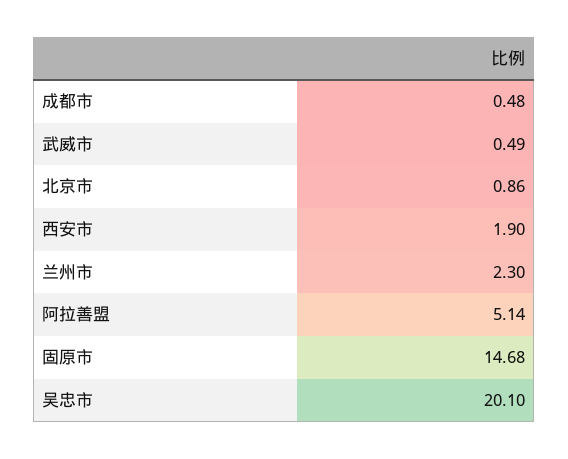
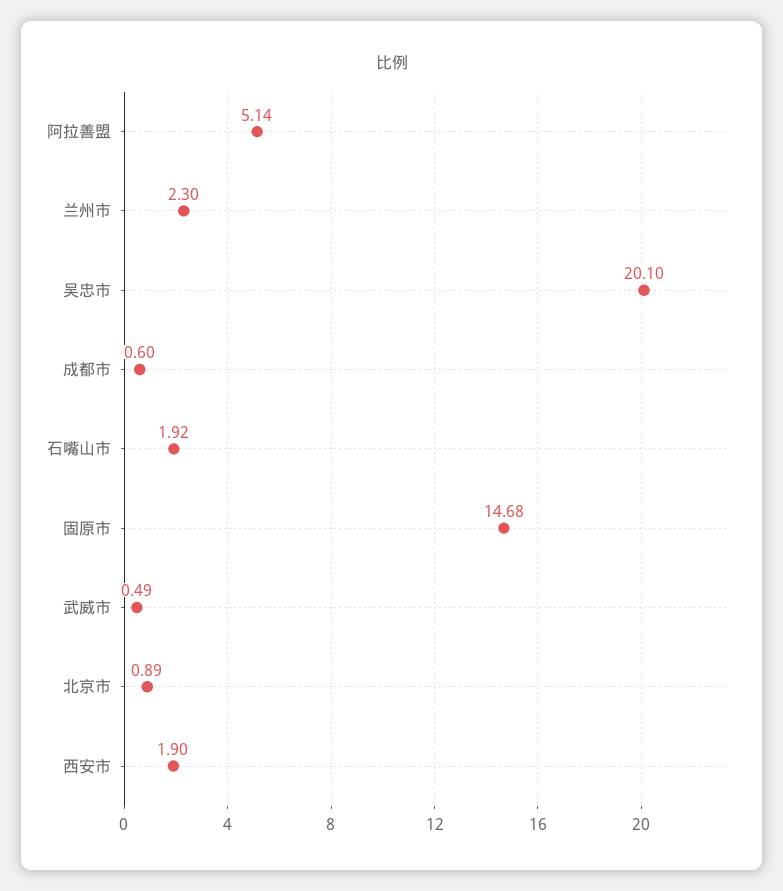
  {
-   "成都市": 0.48,
+   "成都市": 0.6,
    "武威市": 0.49,
-   "北京市": 0.86,
+   "北京市": 0.89,
    "西安市": 1.9,
    "兰州市": 2.3,
    "阿拉善盟": 5.14,
    "固原市": 14.68,
-   "吴忠市": 20.1
+   "吴忠市": 20.1,
+   "石嘴山市": 1.92
  }

